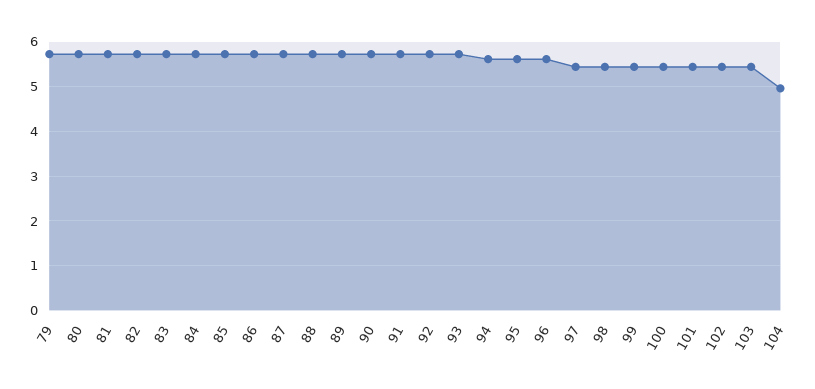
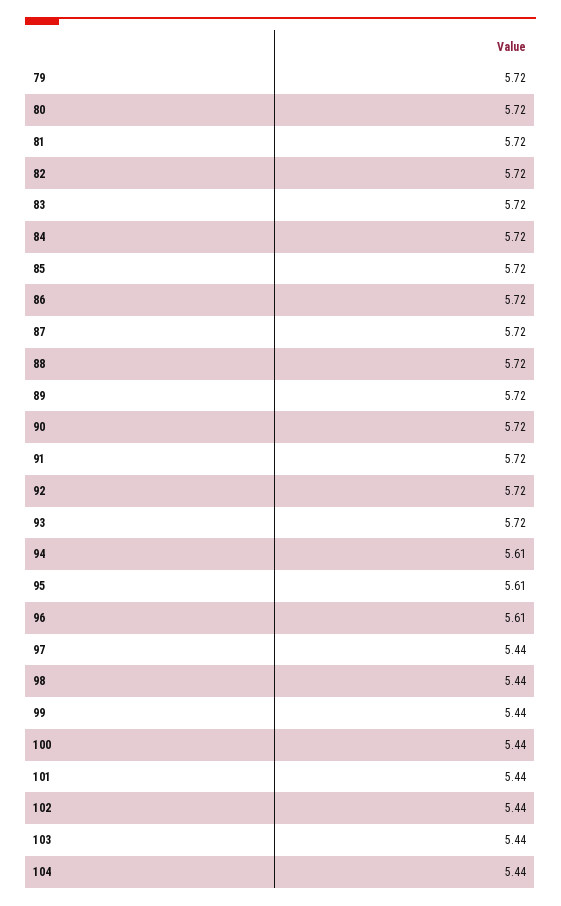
  {
    "79": 5.72,
    "80": 5.72,
    "81": 5.72,
    "82": 5.72,
    "83": 5.72,
    "84": 5.72,
    "85": 5.72,
    "86": 5.72,
    "87": 5.72,
    "88": 5.72,
    "89": 5.72,
    "90": 5.72,
    "91": 5.72,
    "92": 5.72,
    "93": 5.72,
    "94": 5.61,
    "95": 5.61,
    "96": 5.61,
    "97": 5.44,
    "98": 5.44,
    "99": 5.44,
    "100": 5.44,
    "101": 5.44,
    "102": 5.44,
    "103": 5.44,
-   "104": 5
+   "104": 5.44
  }

